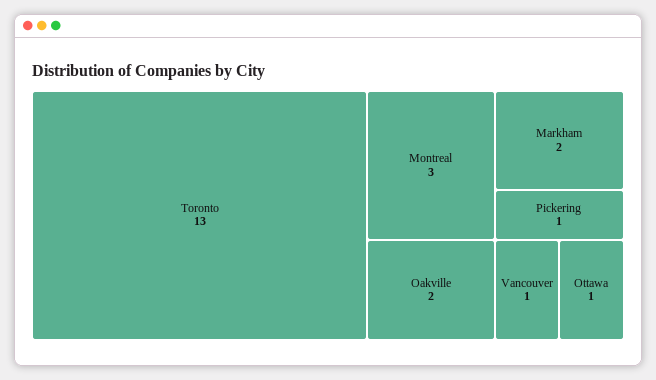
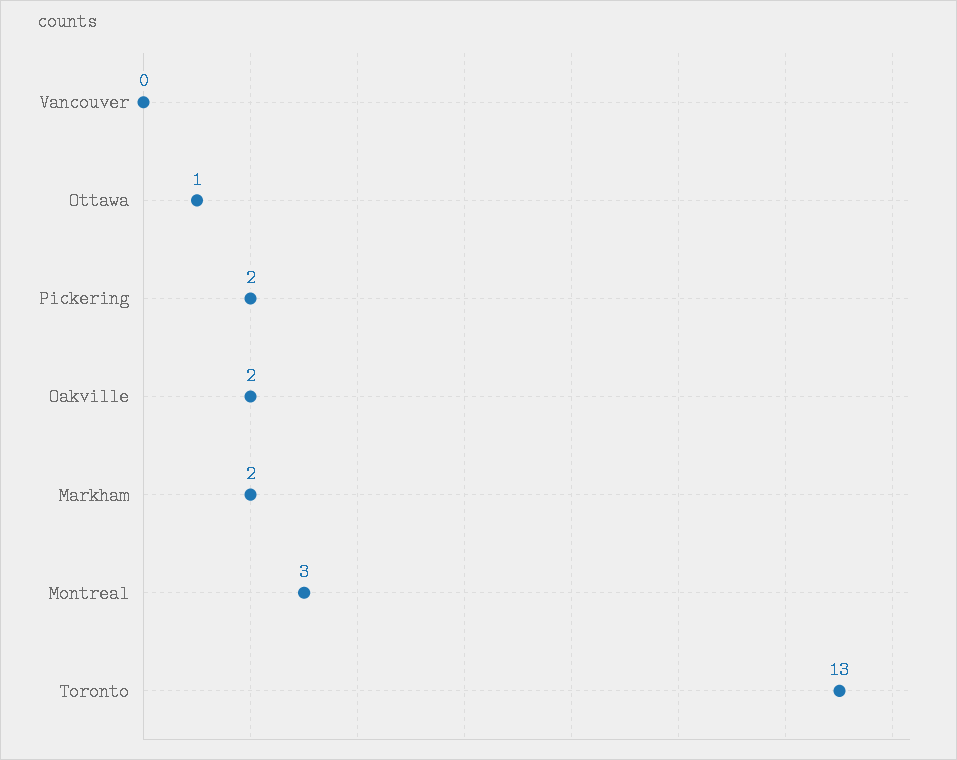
  {
    "Toronto": 13,
    "Montreal": 3,
    "Oakville": 2,
    "Markham": 2,
-   "Pickering": 1,
+   "Pickering": 2,
-   "Vancouver": 1,
+   "Vancouver": 0,
    "Ottawa": 1
  }

